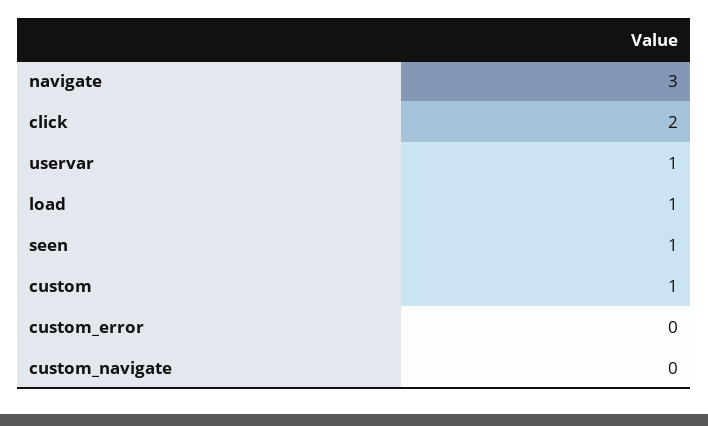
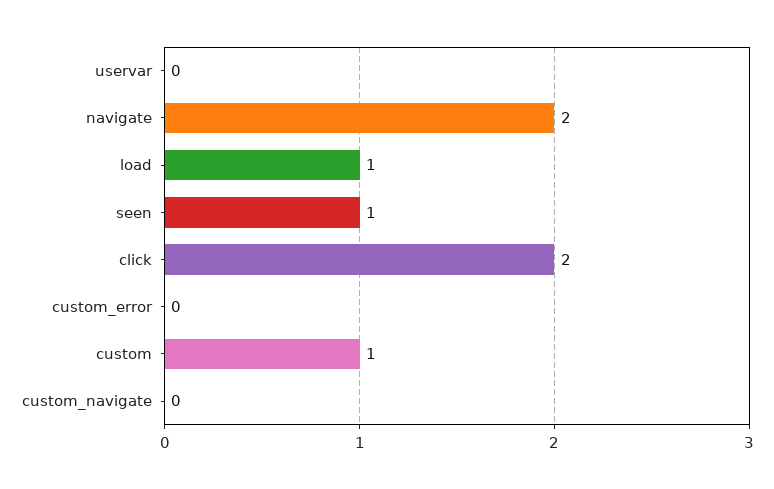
  {
-   "navigate": 3,
+   "navigate": 2,
    "click": 2,
-   "uservar": 1,
+   "uservar": 0,
    "load": 1,
    "seen": 1,
    "custom": 1,
    "custom_error": 0,
    "custom_navigate": 0
  }

